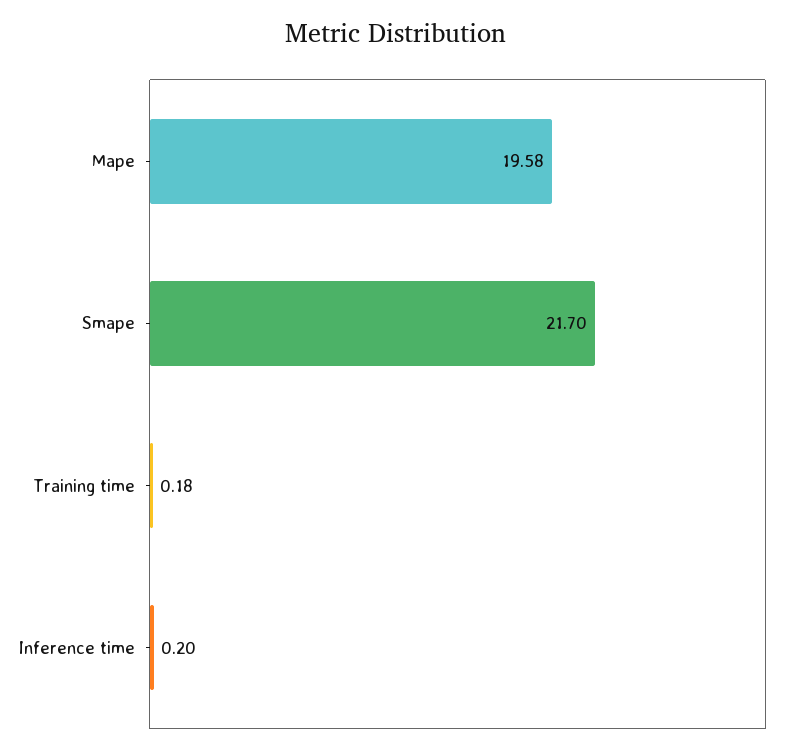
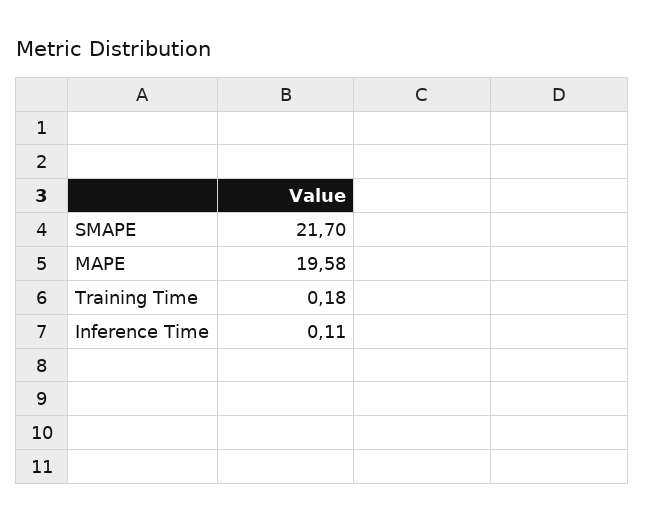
  {
    "Mape": 19.58,
    "Smape": 21.7,
    "Training time": 0.18,
-   "Inference time": 0.2
+   "Inference time": 0.11
  }

